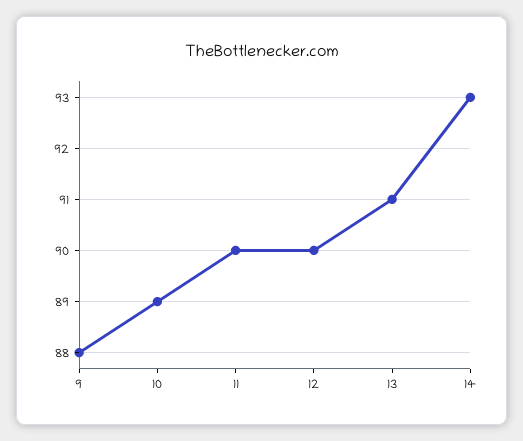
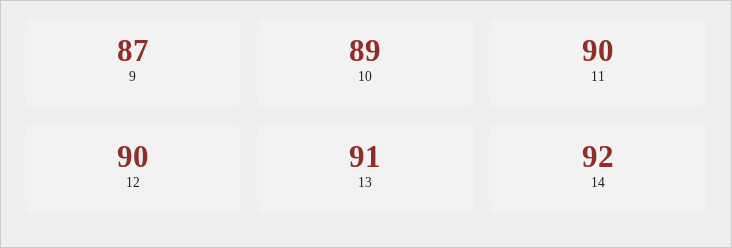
  {
-   "9": 88,
+   "9": 87,
    "10": 89,
    "11": 90,
    "12": 90,
    "13": 91,
-   "14": 93
+   "14": 92
  }

